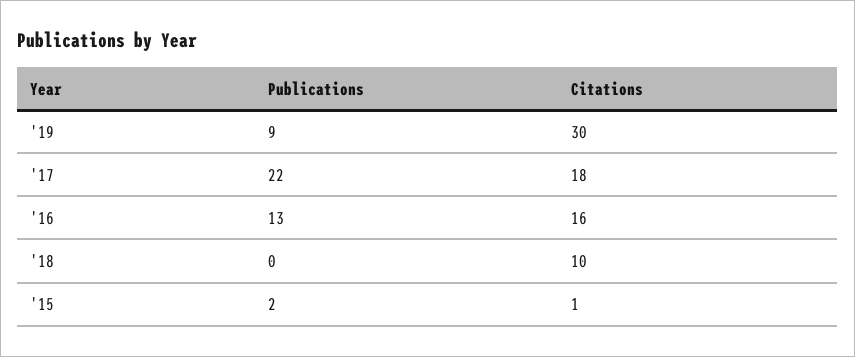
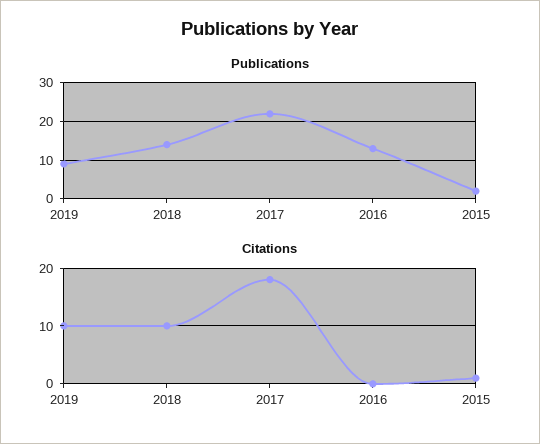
  {
    "Publications": {
      "'19": 9,
      "'17": 22,
      "'16": 13,
-     "'18": 0,
+     "'18": 15,
      "'15": 2
    },
    "Citations": {
-     "'19": 30,
+     "'19": 10,
      "'17": 18,
-     "'16": 16,
+     "'16": 0,
      "'18": 10,
      "'15": 1
    }
  }

